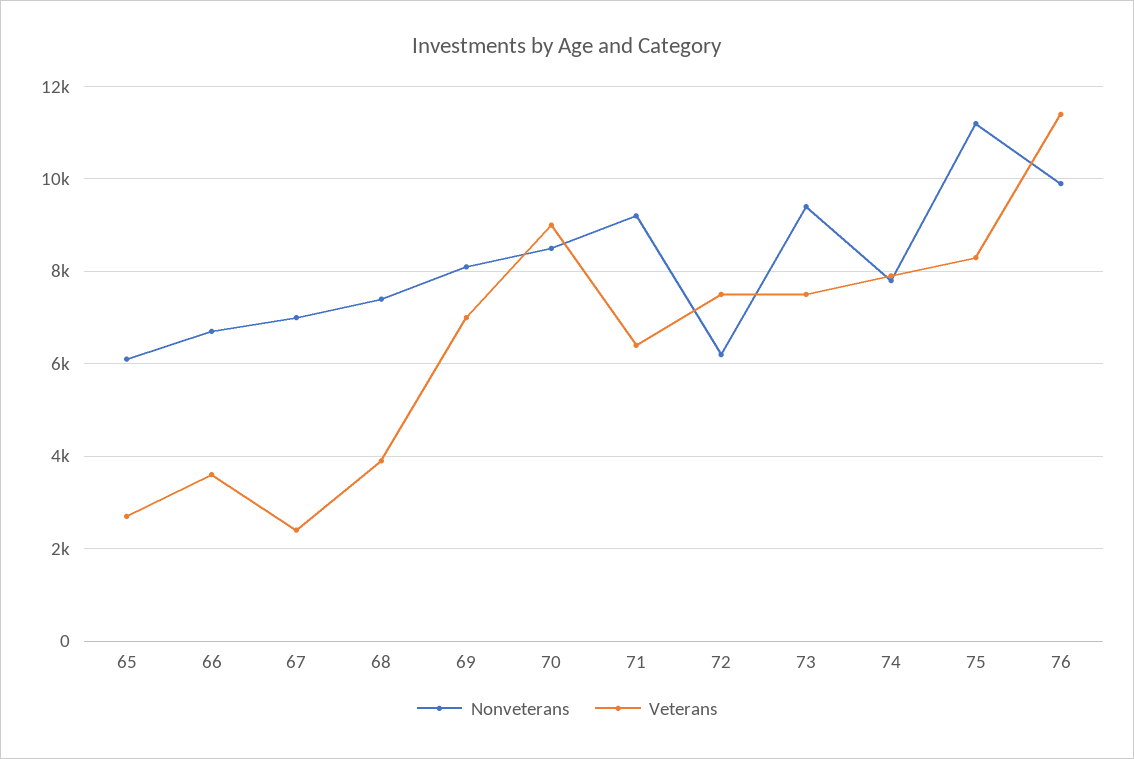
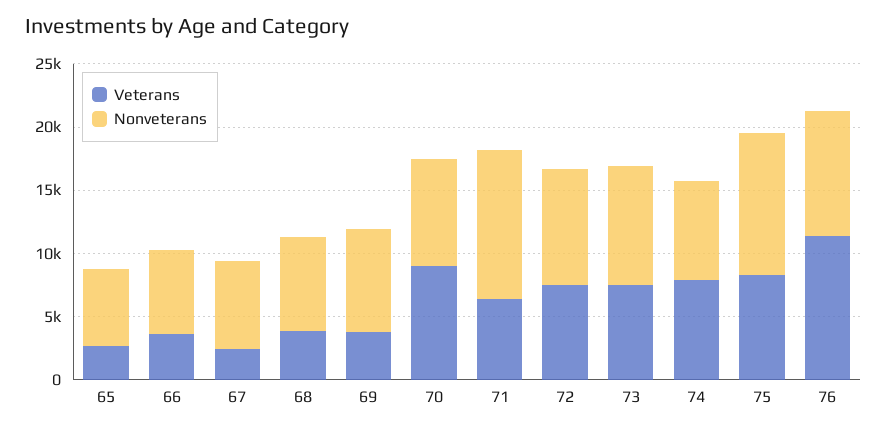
  {
    "Nonveterans": {
      "65": 6200,
      "66": 6800,
      "67": 7000,
      "68": 7400,
      "69": 8200,
      "70": 8600,
-     "71": 9200,
+     "71": 12000,
-     "72": 6200,
+     "72": 9000,
      "73": 9400,
      "74": 7800,
      "75": 11200,
      "76": 10000
    },
    "Veterans": {
      "65": 2800,
      "66": 3600,
      "67": 2400,
      "68": 4000,
-     "69": 7000,
+     "69": 4000,
      "70": 9000,
      "71": 6400,
      "72": 7600,
      "73": 7600,
      "74": 8000,
      "75": 8400,
      "76": 11400
    }
  }

